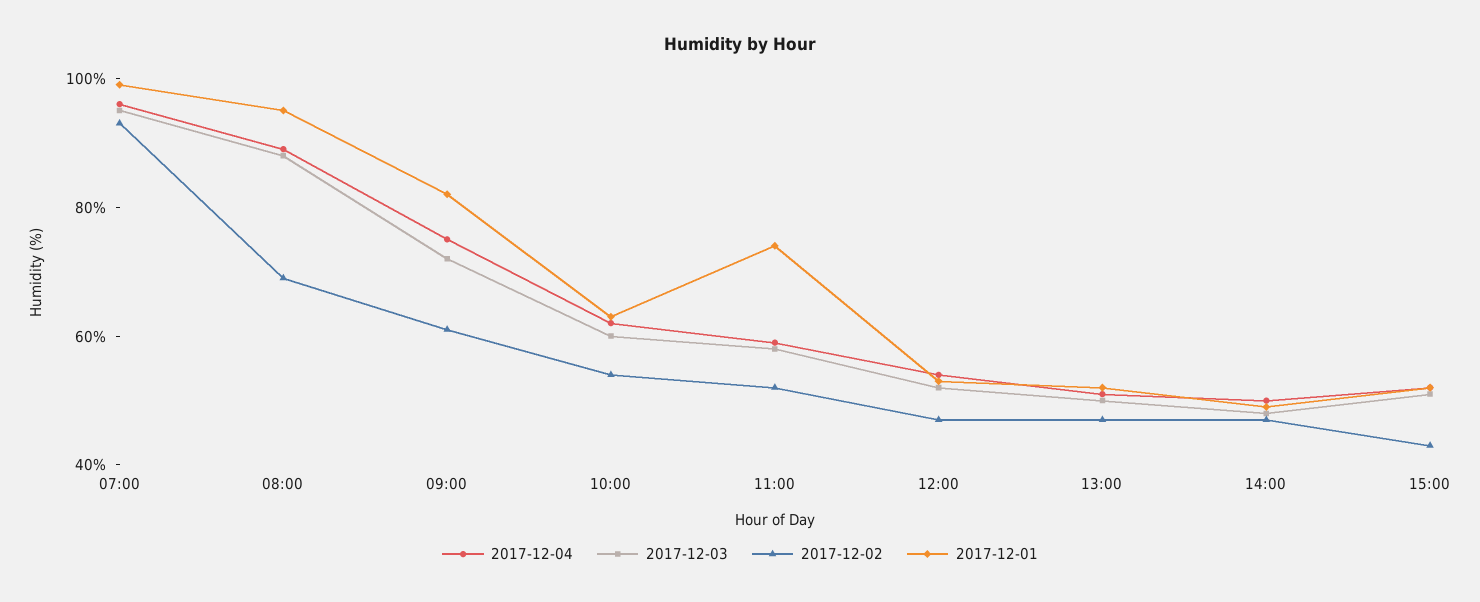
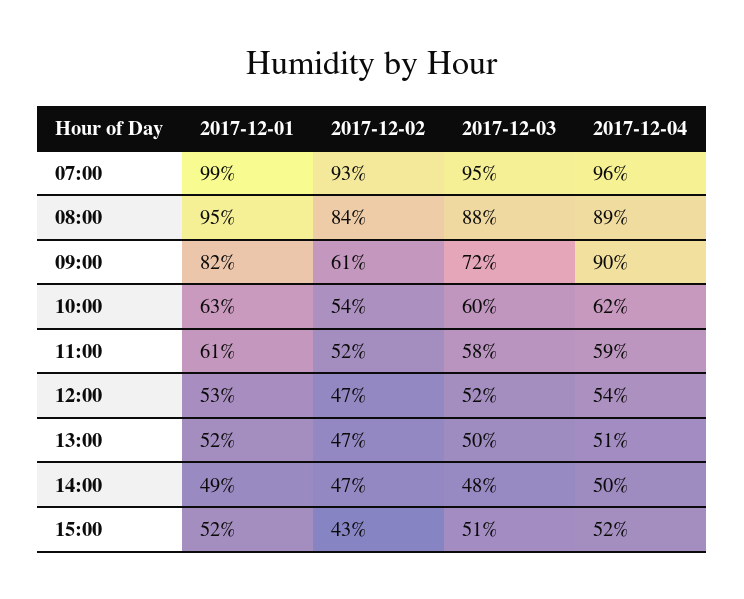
  {
    "2017-12-04": {
      "07:00": 96,
      "08:00": 89,
-     "09:00": 75,
+     "09:00": 90,
      "10:00": 62,
      "11:00": 59,
      "12:00": 54,
      "13:00": 51,
      "14:00": 50,
      "15:00": 52
    },
    "2017-12-03": {
      "07:00": 95,
      "08:00": 88,
      "09:00": 72,
      "10:00": 60,
      "11:00": 58,
      "12:00": 52,
      "13:00": 50,
      "14:00": 48,
      "15:00": 51
    },
    "2017-12-02": {
      "07:00": 93,
-     "08:00": 70,
+     "08:00": 84,
      "09:00": 61,
      "10:00": 54,
      "11:00": 52,
      "12:00": 47,
      "13:00": 47,
      "14:00": 47,
      "15:00": 43
    },
    "2017-12-01": {
      "07:00": 99,
      "08:00": 95,
      "09:00": 82,
      "10:00": 63,
-     "11:00": 75,
+     "11:00": 61,
      "12:00": 53,
      "13:00": 52,
      "14:00": 49,
      "15:00": 52
    }
  }

